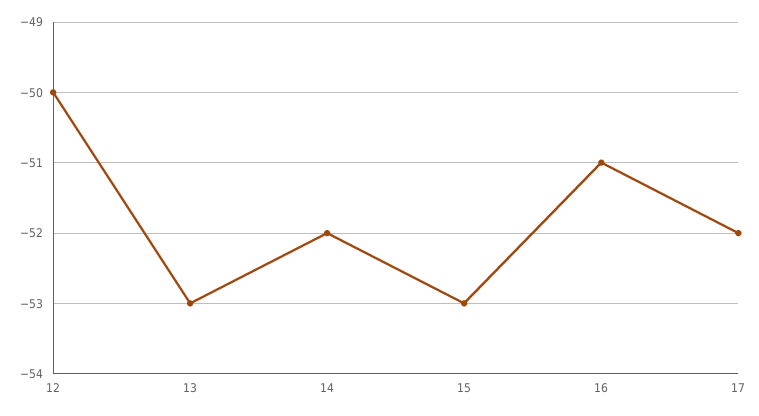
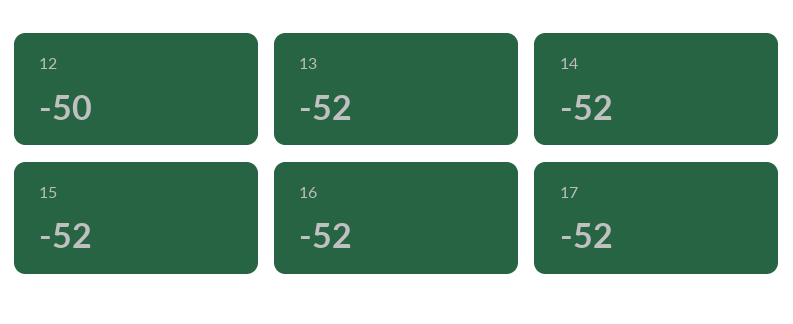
  {
    "12": -50,
-   "13": -53,
+   "13": -52,
    "14": -52,
-   "15": -53,
+   "15": -52,
-   "16": -51,
+   "16": -52,
    "17": -52
  }

